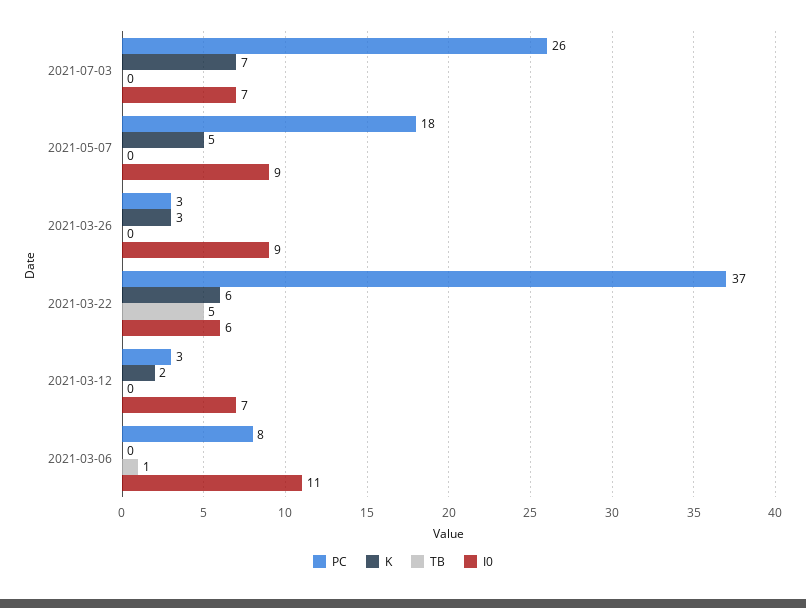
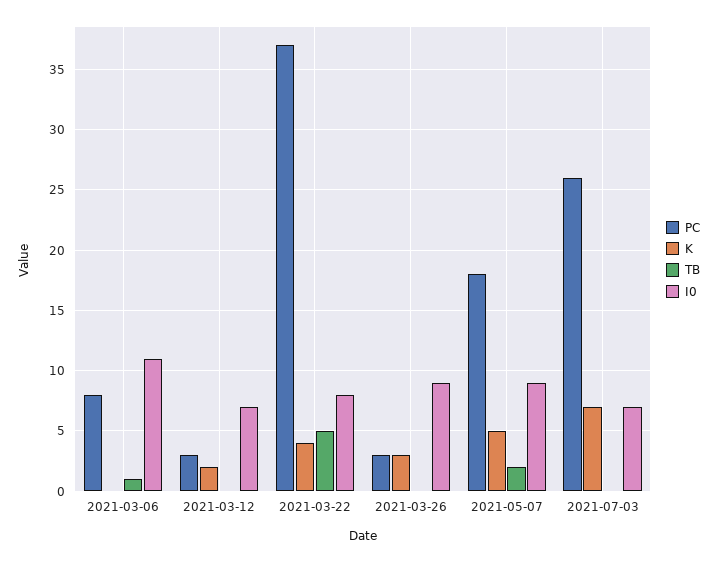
  {
    "PC": {
      "2021-07-03": 26,
      "2021-05-07": 18,
      "2021-03-26": 3,
      "2021-03-22": 37,
      "2021-03-12": 3,
      "2021-03-06": 8
    },
    "K": {
      "2021-07-03": 7,
      "2021-05-07": 5,
      "2021-03-26": 3,
-     "2021-03-22": 6,
+     "2021-03-22": 4,
      "2021-03-12": 2,
      "2021-03-06": 0
    },
    "TB": {
      "2021-07-03": 0,
-     "2021-05-07": 0,
+     "2021-05-07": 2,
      "2021-03-26": 0,
      "2021-03-22": 5,
      "2021-03-12": 0,
      "2021-03-06": 1
    },
    "I0": {
      "2021-07-03": 7,
      "2021-05-07": 9,
      "2021-03-26": 9,
-     "2021-03-22": 6,
+     "2021-03-22": 8,
      "2021-03-12": 7,
      "2021-03-06": 11
    }
  }

